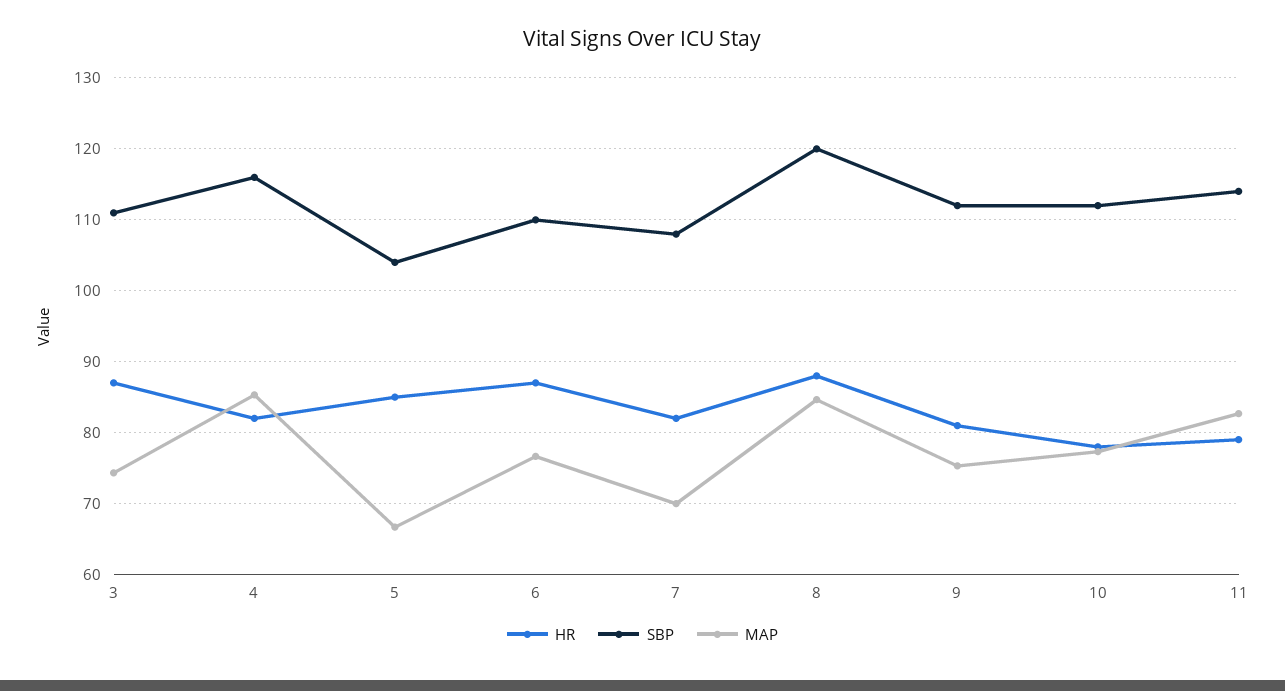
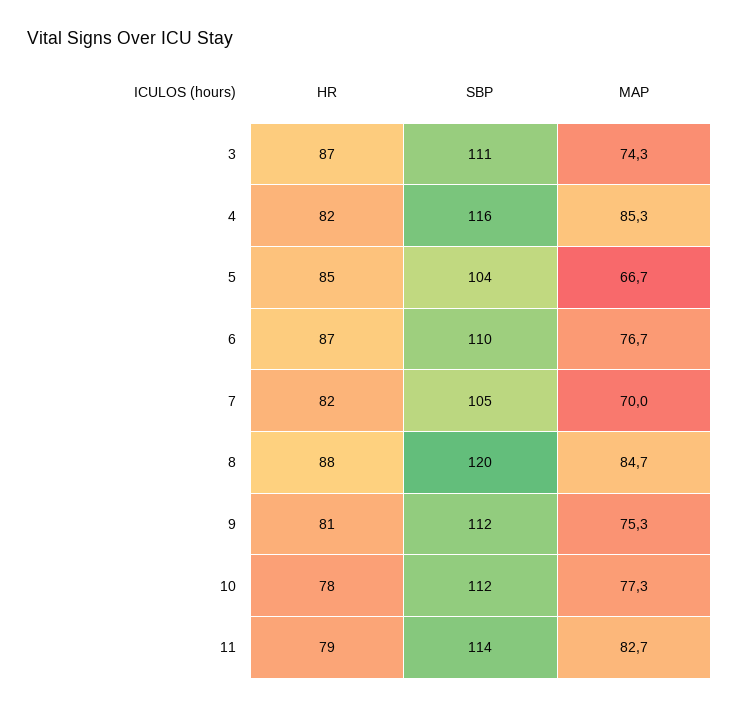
  {
    "HR": {
      "3": 87,
      "4": 82,
      "5": 85,
      "6": 87,
      "7": 82,
      "8": 88,
      "9": 81,
      "10": 78,
      "11": 79
    },
    "SBP": {
      "3": 111,
      "4": 116,
      "5": 104,
      "6": 110,
-     "7": 108,
+     "7": 105,
      "8": 120,
      "9": 112,
      "10": 112,
      "11": 114
    },
    "MAP": {
      "3": 74.3,
      "4": 85.3,
      "5": 66.7,
      "6": 76.7,
      "7": 70,
      "8": 84.7,
      "9": 75.3,
      "10": 77.3,
      "11": 82.7
    }
  }

